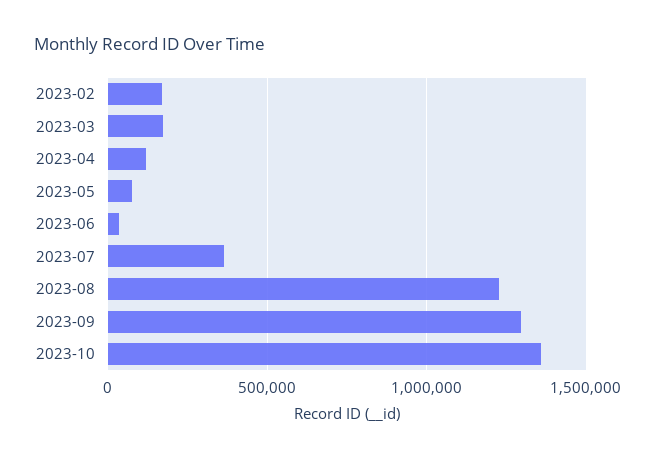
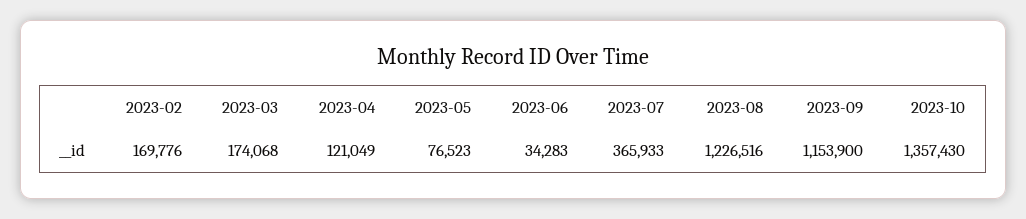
  {
    "2023-02": 169776,
    "2023-03": 174068,
    "2023-04": 121049,
    "2023-05": 76523,
    "2023-06": 34283,
    "2023-07": 365933,
    "2023-08": 1226516,
-   "2023-09": 1300000,
+   "2023-09": 1153900,
    "2023-10": 1357430
  }

